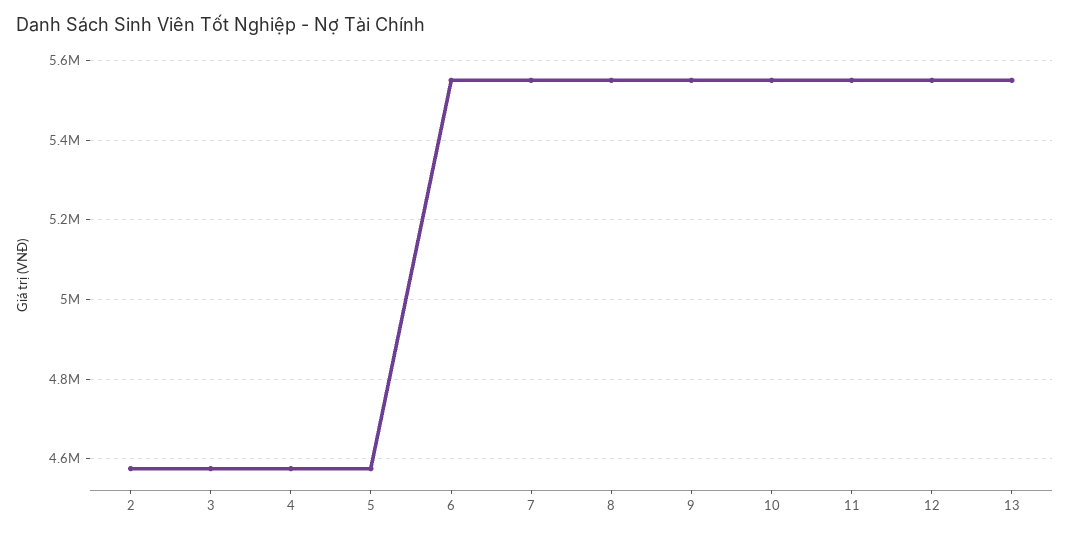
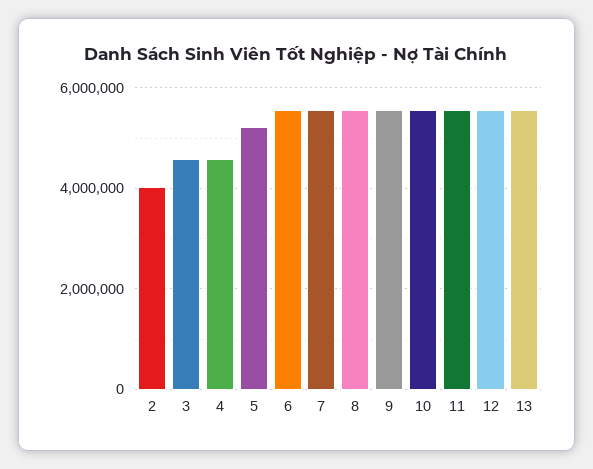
  {
-   "2": 4580000,
+   "2": 4000000,
    "3": 4580000,
    "4": 4580000,
-   "5": 4580000,
+   "5": 5200000,
    "6": 5560000,
    "7": 5560000,
    "8": 5560000,
    "9": 5560000,
    "10": 5560000,
    "11": 5560000,
    "12": 5560000,
    "13": 5560000
  }

